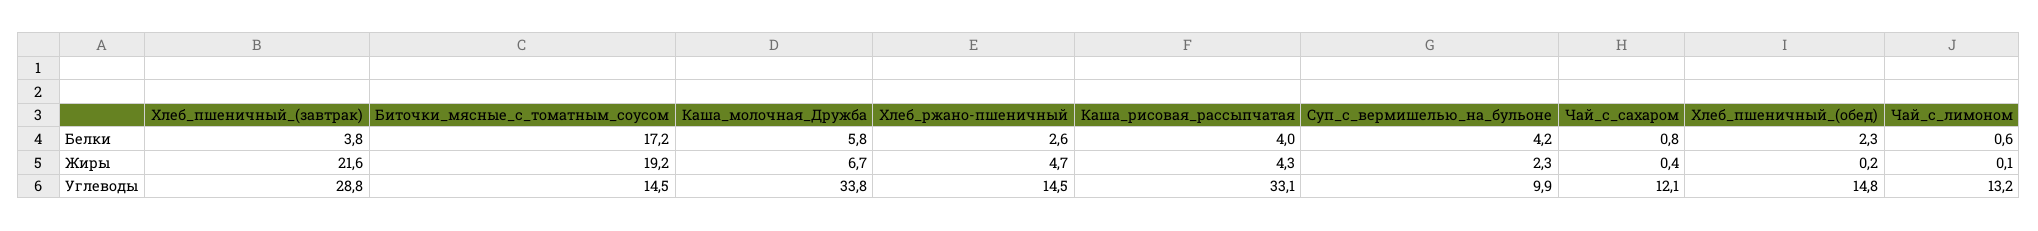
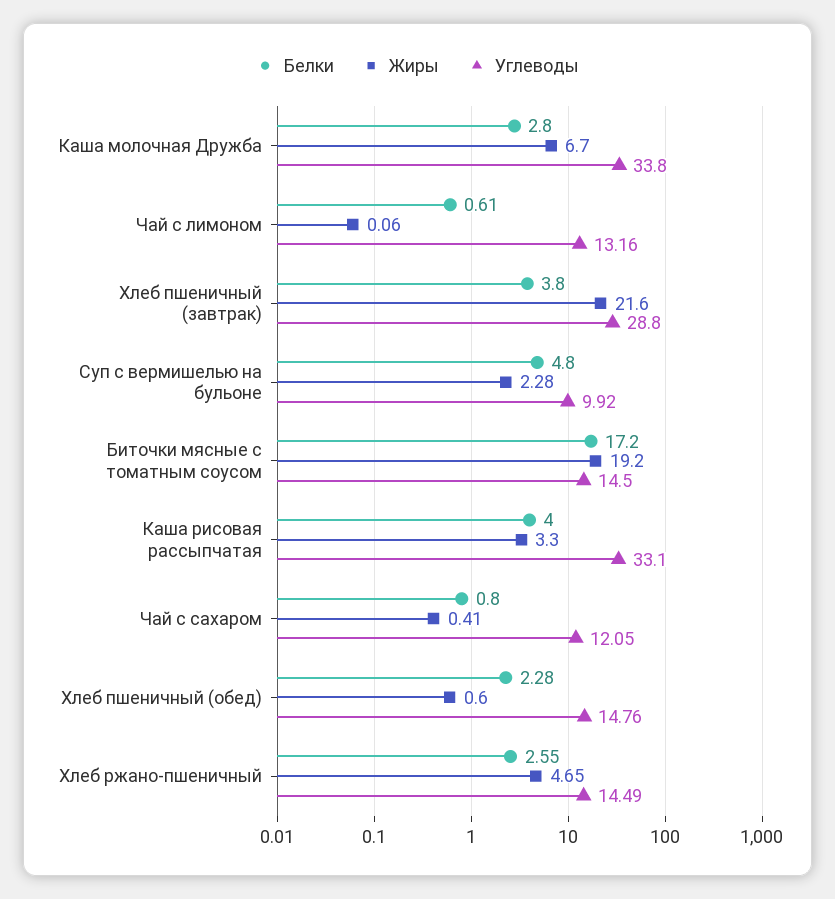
  {
    "Белки": {
      "Хлеб_пшеничный_(завтрак)": 3.8,
      "Биточки_мясные_с_томатным_соусом": 17.2,
-     "Каша_молочная_Дружба": 5.8,
+     "Каша_молочная_Дружба": 2.8,
      "Хлеб_ржано-пшеничный": 2.55,
      "Каша_рисовая_рассыпчатая": 4,
-     "Суп_с_вермишелью_на_бульоне": 4.2,
+     "Суп_с_вермишелью_на_бульоне": 4.8,
      "Чай_с_сахаром": 0.8,
      "Хлеб_пшеничный_(обед)": 2.28,
      "Чай_с_лимоном": 0.61
    },
    "Жиры": {
      "Хлеб_пшеничный_(завтрак)": 21.6,
      "Биточки_мясные_с_томатным_соусом": 19.2,
      "Каша_молочная_Дружба": 6.7,
      "Хлеб_ржано-пшеничный": 4.65,
-     "Каша_рисовая_рассыпчатая": 4.3,
+     "Каша_рисовая_рассыпчатая": 3.3,
      "Суп_с_вермишелью_на_бульоне": 2.28,
      "Чай_с_сахаром": 0.41,
-     "Хлеб_пшеничный_(обед)": 0.2,
+     "Хлеб_пшеничный_(обед)": 0.6,
      "Чай_с_лимоном": 0.06
    },
    "Углеводы": {
      "Хлеб_пшеничный_(завтрак)": 28.8,
      "Биточки_мясные_с_томатным_соусом": 14.5,
      "Каша_молочная_Дружба": 33.8,
      "Хлеб_ржано-пшеничный": 14.49,
      "Каша_рисовая_рассыпчатая": 33.1,
      "Суп_с_вермишелью_на_бульоне": 9.92,
      "Чай_с_сахаром": 12.05,
      "Хлеб_пшеничный_(обед)": 14.76,
      "Чай_с_лимоном": 13.16
    }
  }

